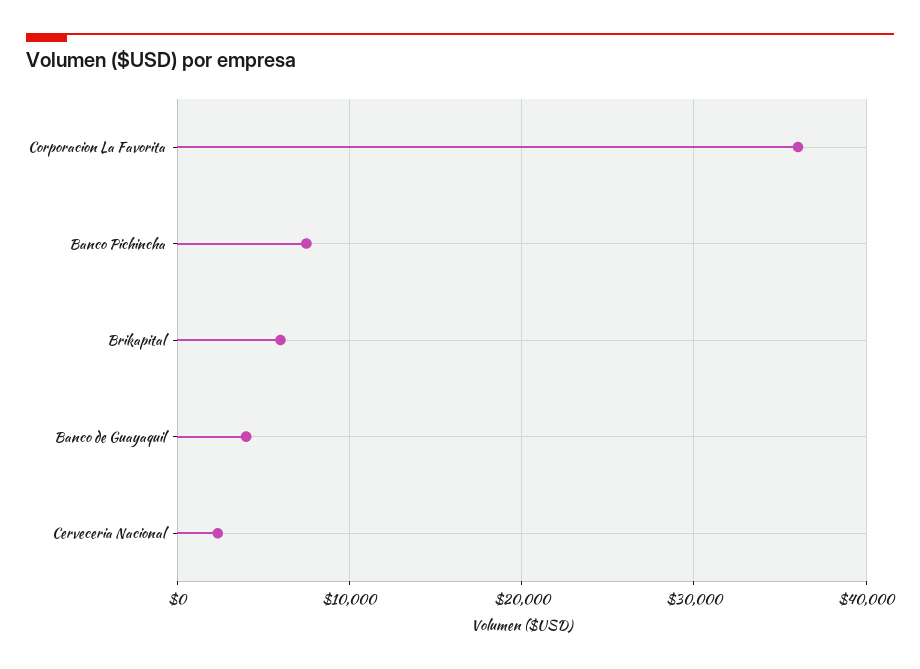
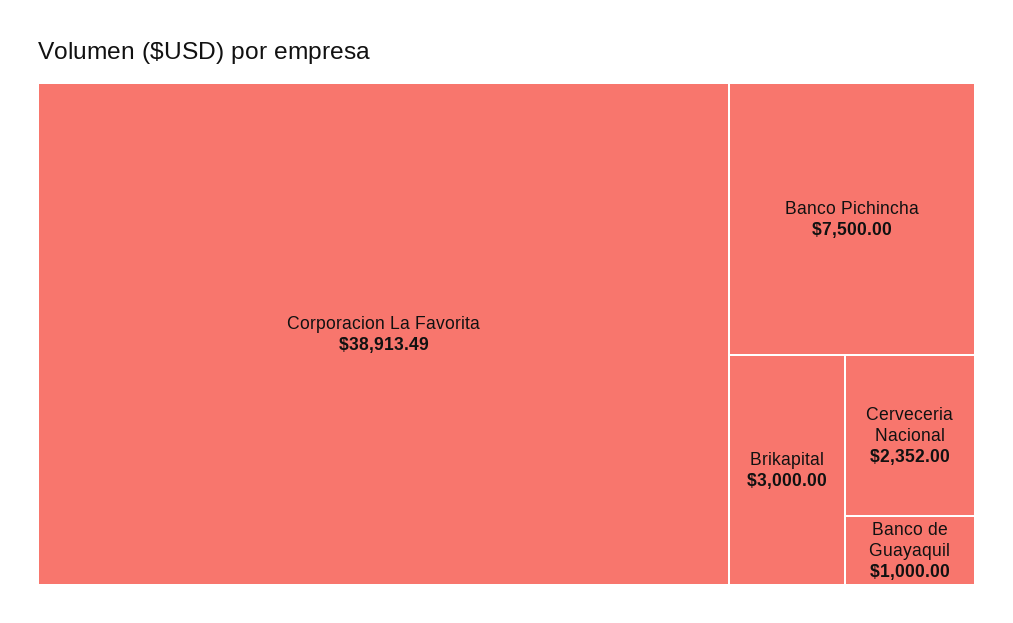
  {
-   "Corporacion La Favorita": 36000,
+   "Corporacion La Favorita": 38913.49,
    "Banco Pichincha": 7500,
-   "Brikapital": 6000,
+   "Brikapital": 3000,
-   "Banco de Guayaquil": 4000,
+   "Banco de Guayaquil": 1000,
    "Cerveceria Nacional": 2352
  }

